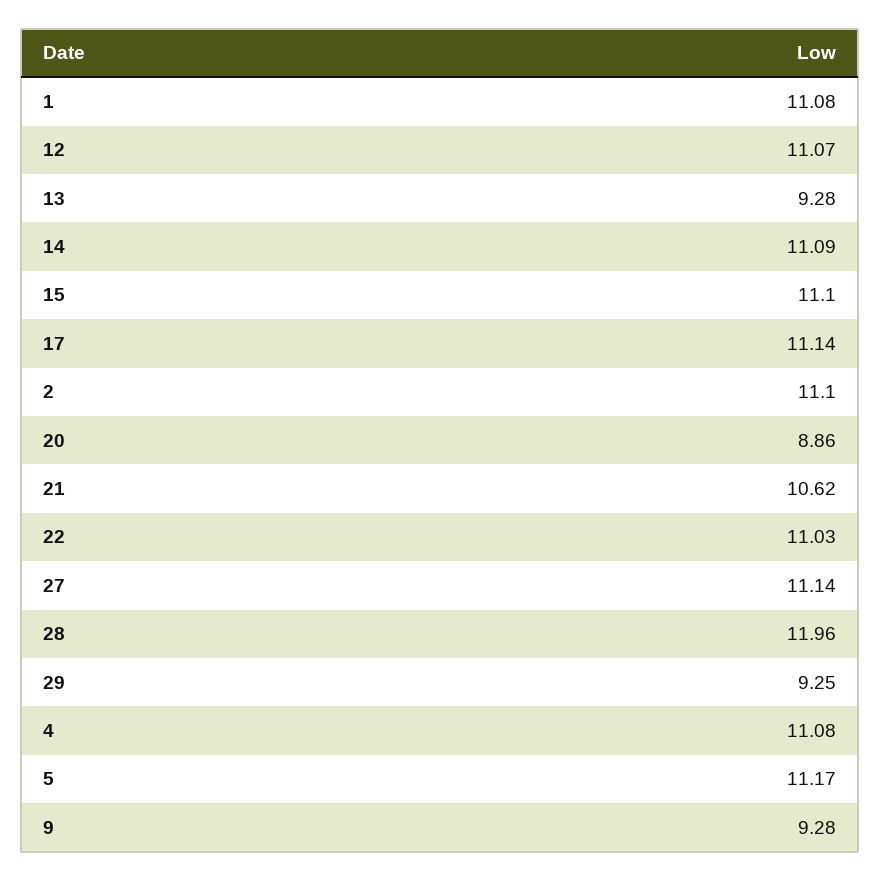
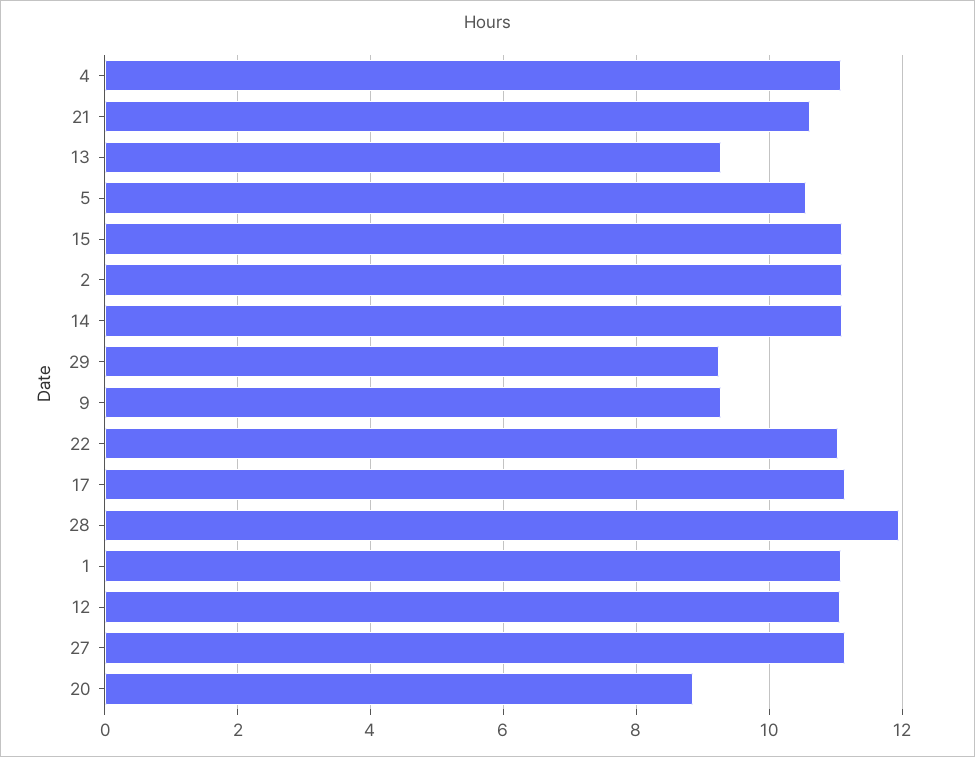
  {
    "1": 11.08,
    "12": 11.07,
    "13": 9.28,
    "14": 11.09,
    "15": 11.1,
    "17": 11.14,
    "2": 11.1,
    "20": 8.86,
    "21": 10.62,
    "22": 11.03,
    "27": 11.14,
    "28": 11.96,
    "29": 9.25,
    "4": 11.08,
-   "5": 11.17,
+   "5": 10.6,
    "9": 9.28
  }

